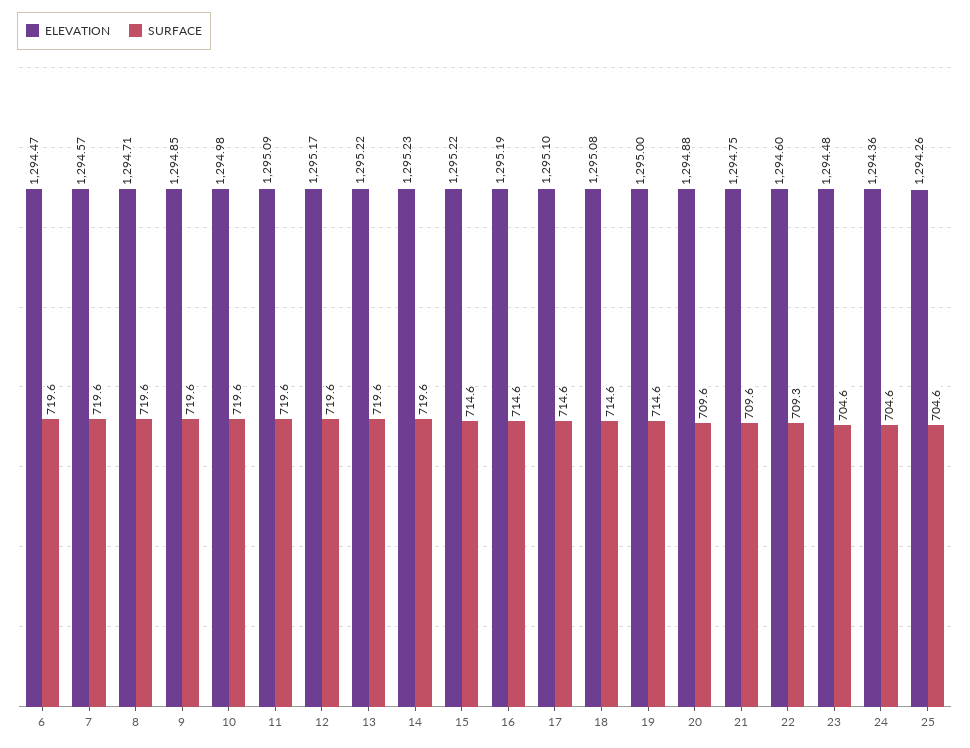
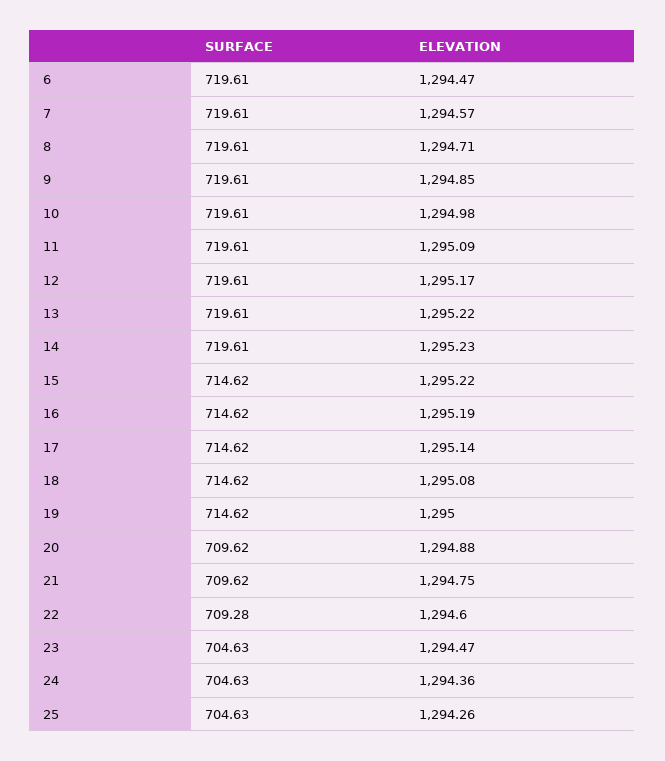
  {
    "ELEVATION": {
      "6": 1294.47,
      "7": 1294.57,
      "8": 1294.71,
      "9": 1294.85,
      "10": 1294.98,
      "11": 1295.09,
      "12": 1295.17,
      "13": 1295.22,
      "14": 1295.23,
      "15": 1295.22,
      "16": 1295.19,
-     "17": 1295.1,
+     "17": 1295.14,
      "18": 1295.08,
      "19": 1295,
      "20": 1294.88,
      "21": 1294.75,
      "22": 1294.6,
-     "23": 1294.48,
+     "23": 1294.47,
      "24": 1294.36,
      "25": 1294.26
    },
    "SURFACE": {
      "6": 719.61,
      "7": 719.61,
      "8": 719.61,
      "9": 719.61,
      "10": 719.61,
      "11": 719.61,
      "12": 719.61,
      "13": 719.61,
      "14": 719.61,
      "15": 714.62,
      "16": 714.62,
      "17": 714.62,
      "18": 714.62,
      "19": 714.62,
      "20": 709.62,
      "21": 709.62,
      "22": 709.28,
      "23": 704.63,
      "24": 704.63,
      "25": 704.63
    }
  }

